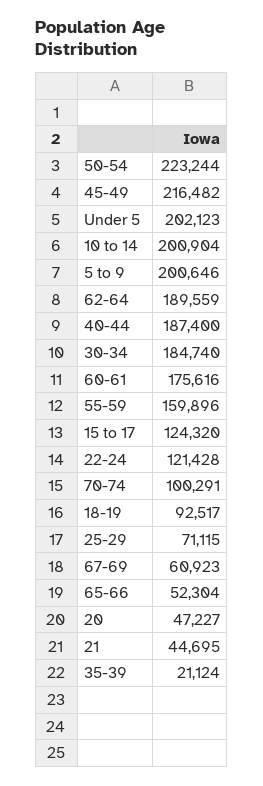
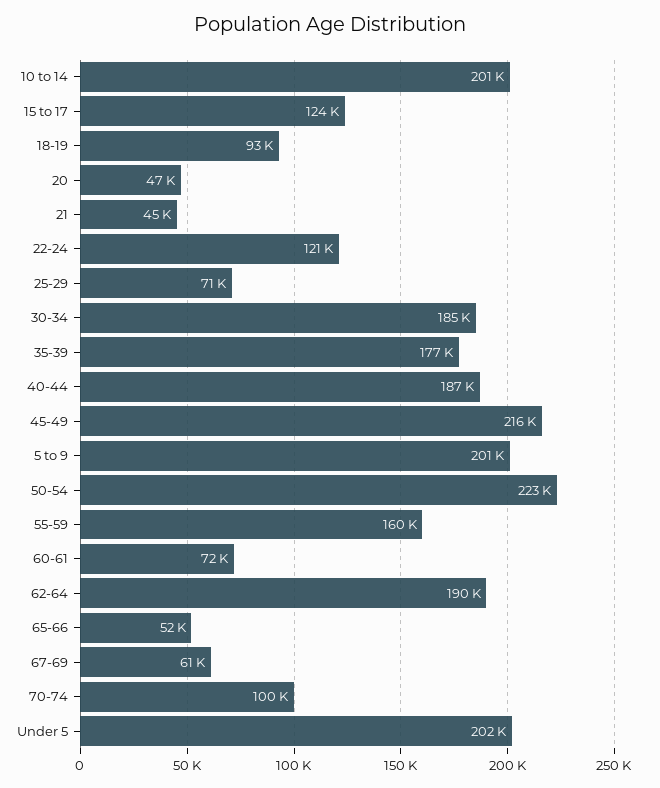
  {
    "50-54": 223244,
    "45-49": 216482,
    "Under 5": 202123,
    "10 to 14": 200904,
    "5 to 9": 200646,
    "62-64": 189559,
    "40-44": 187400,
    "30-34": 184740,
-   "60-61": 175616,
+   "60-61": 72000,
    "55-59": 159896,
    "15 to 17": 124320,
    "22-24": 121428,
    "70-74": 100291,
    "18-19": 92517,
    "25-29": 71115,
    "67-69": 60923,
    "65-66": 52304,
    "20": 47227,
    "21": 44695,
-   "35-39": 21124
+   "35-39": 177000
  }

